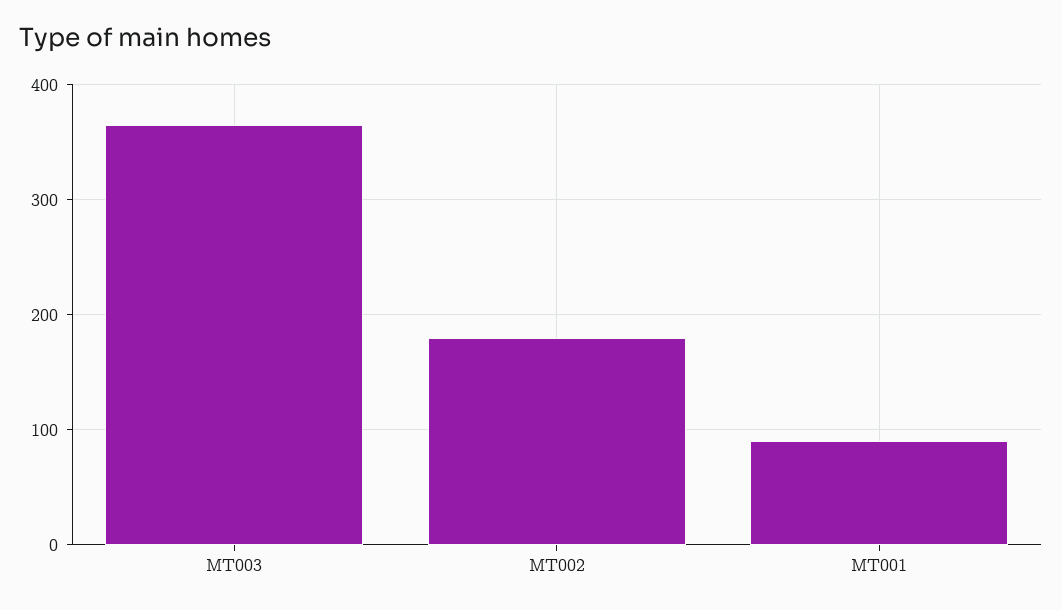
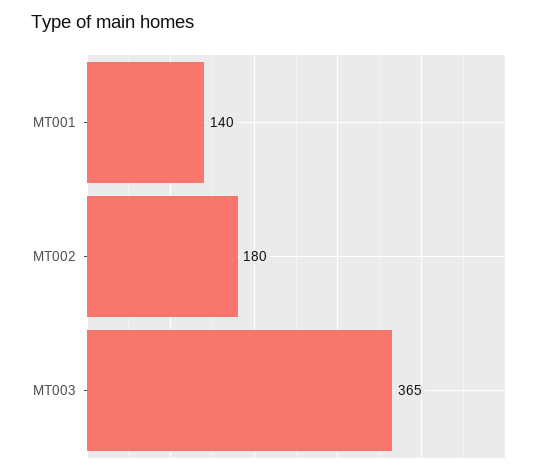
  {
    "MT003": 365,
    "MT002": 180,
-   "MT001": 90
+   "MT001": 140
  }

